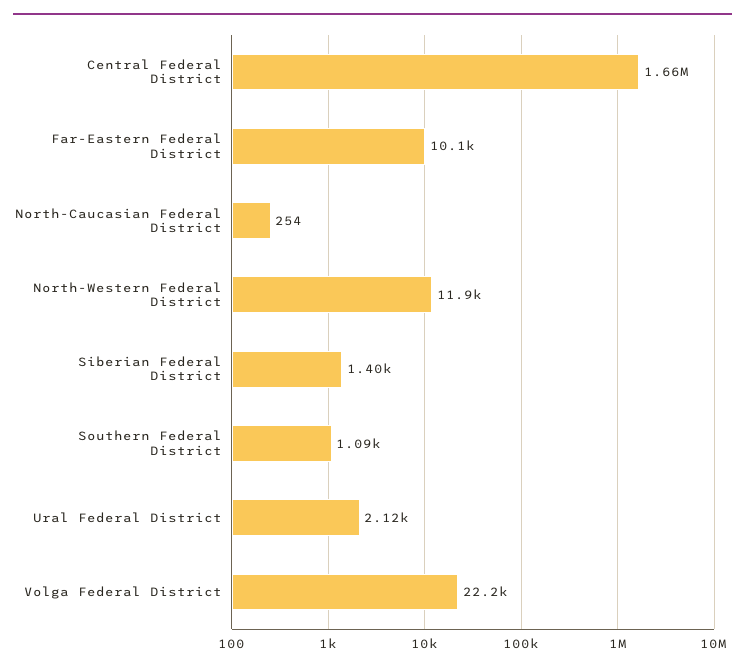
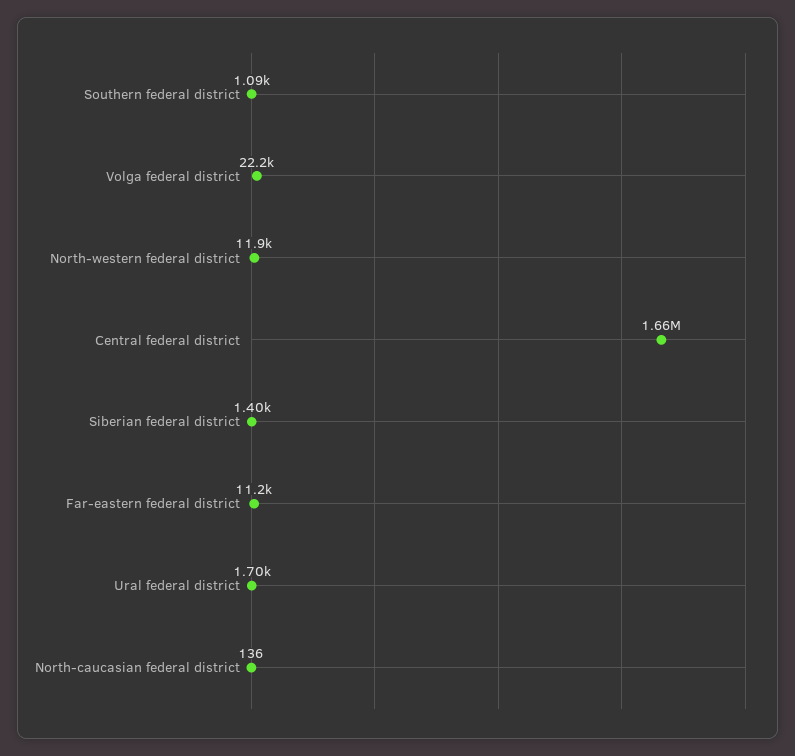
  {
    "Central Federal District": 1660000,
-   "Far-Eastern Federal District": 10100,
+   "Far-Eastern Federal District": 11200,
-   "North-Caucasian Federal District": 254,
+   "North-Caucasian Federal District": 136,
    "North-Western Federal District": 11900,
    "Siberian Federal District": 1400,
    "Southern Federal District": 1090,
-   "Ural Federal District": 2120,
+   "Ural Federal District": 1700,
    "Volga Federal District": 22200
  }

